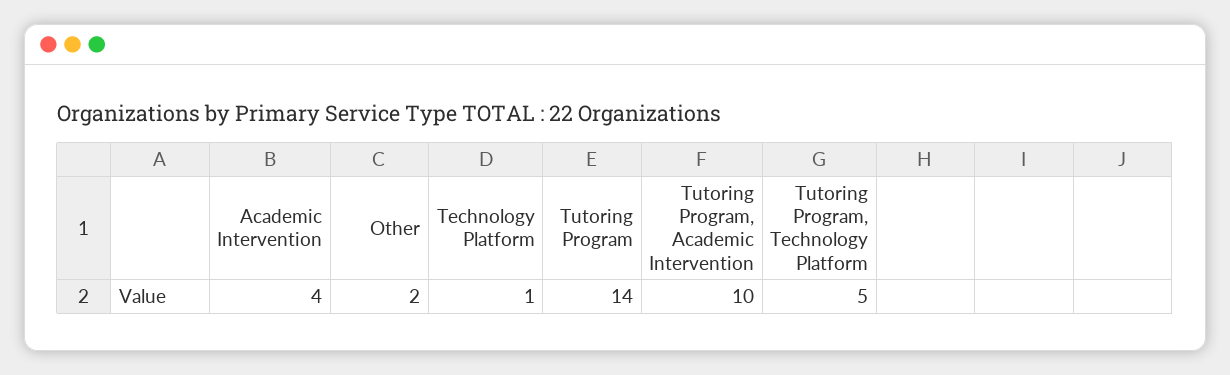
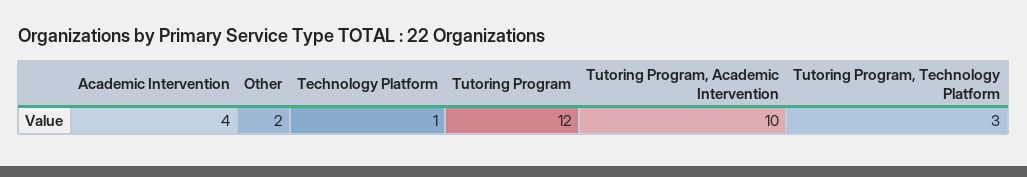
  {
    "Academic Intervention": 4,
    "Other": 2,
    "Technology Platform": 1,
-   "Tutoring Program": 14,
+   "Tutoring Program": 12,
    "Tutoring Program, Academic Intervention": 10,
-   "Tutoring Program, Technology Platform": 5
+   "Tutoring Program, Technology Platform": 3
  }

